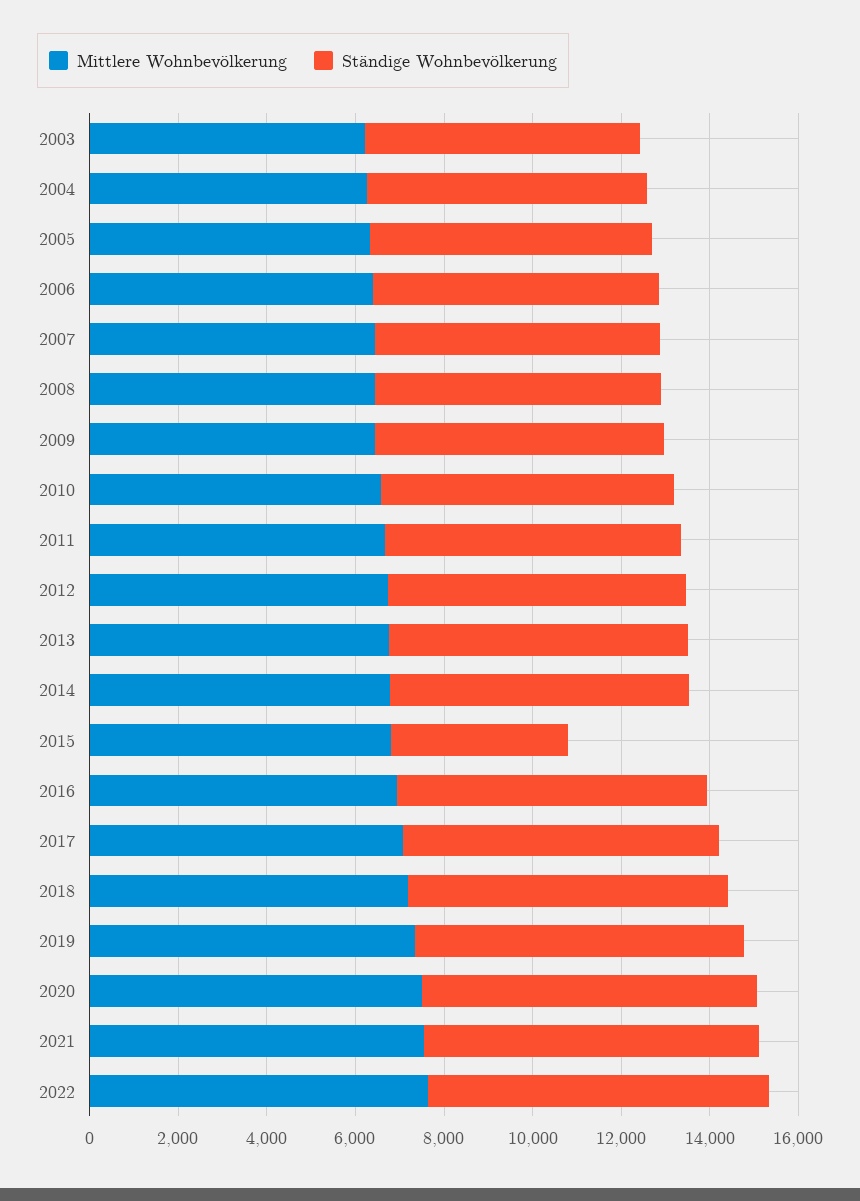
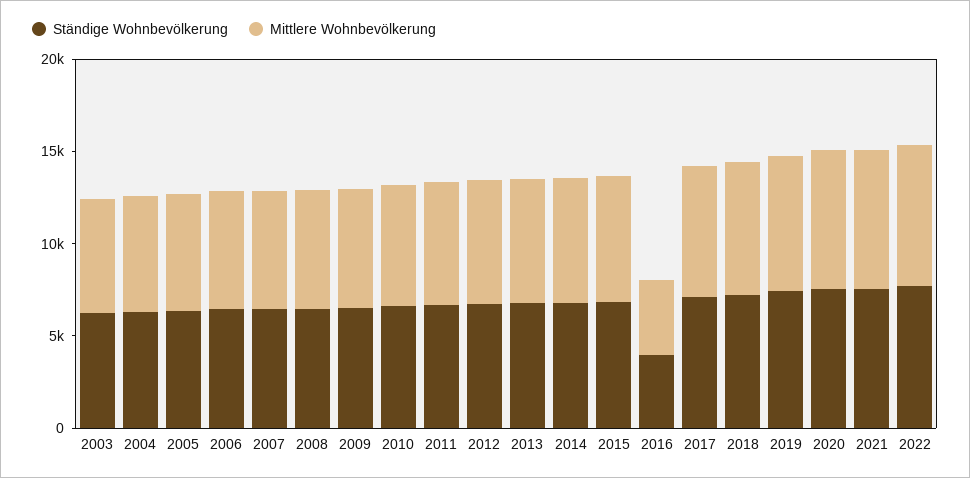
  {
    "Mittlere Wohnbevölkerung": {
      "2003": 6000,
      "2004": 6500,
      "2005": 6500,
      "2006": 6500,
      "2007": 6500,
      "2008": 6500,
      "2009": 6500,
      "2010": 6500,
      "2011": 6500,
      "2012": 6500,
      "2013": 7000,
      "2014": 7000,
      "2015": 7000,
-     "2016": 7000,
+     "2016": 4000,
      "2017": 7000,
      "2018": 7000,
      "2019": 7500,
      "2020": 7500,
      "2021": 7500,
      "2022": 7500
    },
    "Ständige Wohnbevölkerung": {
      "2003": 6000,
      "2004": 6500,
      "2005": 6500,
      "2006": 6500,
      "2007": 6500,
      "2008": 6500,
      "2009": 6500,
      "2010": 6500,
      "2011": 6500,
      "2012": 7000,
      "2013": 7000,
      "2014": 7000,
-     "2015": 4000,
+     "2015": 7000,
-     "2016": 7000,
+     "2016": 4000,
      "2017": 7000,
      "2018": 7000,
      "2019": 7500,
      "2020": 7500,
      "2021": 7500,
      "2022": 7500
    }
  }

